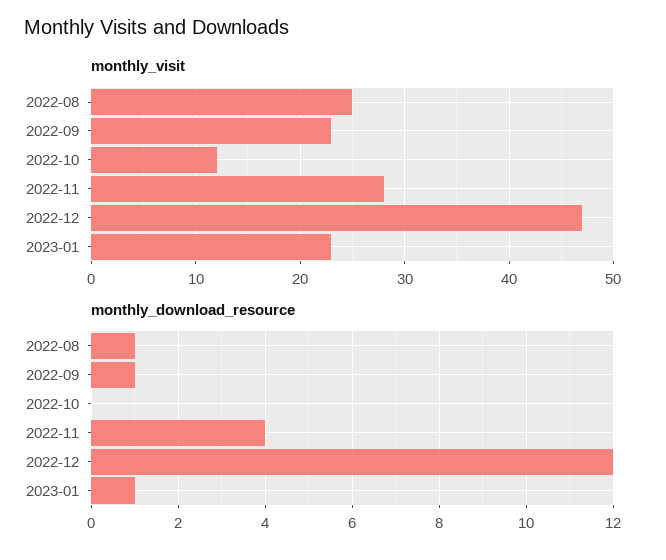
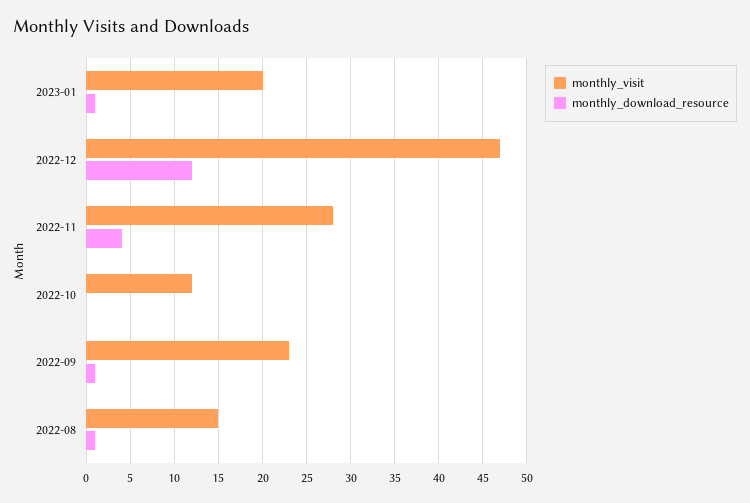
  {
    "monthly_visit": {
-     "2022-08": 25,
+     "2022-08": 15,
      "2022-09": 23,
      "2022-10": 12,
      "2022-11": 28,
      "2022-12": 47,
-     "2023-01": 23
+     "2023-01": 20
    },
    "monthly_download_resource": {
      "2022-08": 1,
      "2022-09": 1,
      "2022-10": 0,
      "2022-11": 4,
      "2022-12": 12,
      "2023-01": 1
    }
  }

